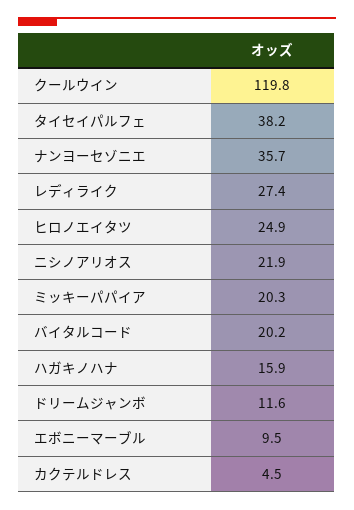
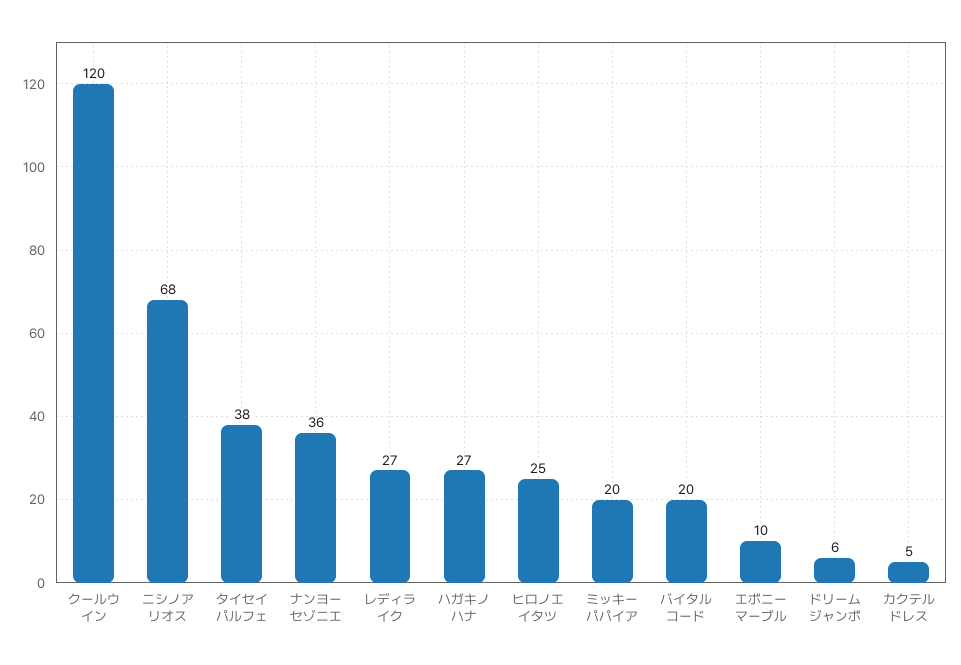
  {
    "クールウイン": 119.8,
    "タイセイパルフェ": 38.2,
    "ナンヨーセゾニエ": 35.7,
    "レディライク": 27.4,
    "ヒロノエイタツ": 24.9,
-   "ニシノアリオス": 21.9,
+   "ニシノアリオス": 68,
    "ミッキーパパイア": 20.3,
    "バイタルコード": 20.2,
-   "ハガキノハナ": 15.9,
+   "ハガキノハナ": 27,
-   "ドリームジャンボ": 11.6,
+   "ドリームジャンボ": 6,
    "エボニーマーブル": 9.5,
    "カクテルドレス": 4.5
  }

